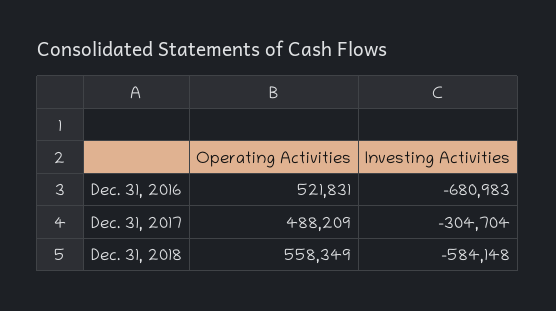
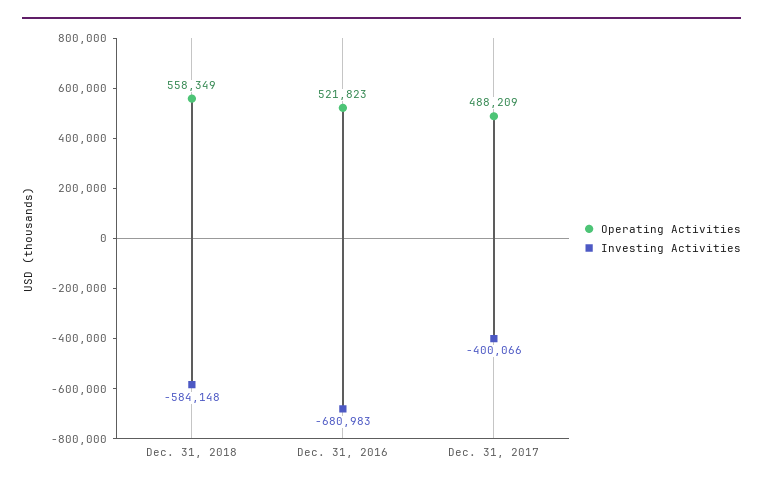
  {
    "Operating Activities": {
-     "Dec. 31, 2016": 521831,
+     "Dec. 31, 2016": 521823,
      "Dec. 31, 2017": 488209,
      "Dec. 31, 2018": 558349
    },
    "Investing Activities": {
      "Dec. 31, 2016": -680983,
-     "Dec. 31, 2017": -304704,
+     "Dec. 31, 2017": -400066,
      "Dec. 31, 2018": -584148
    }
  }

